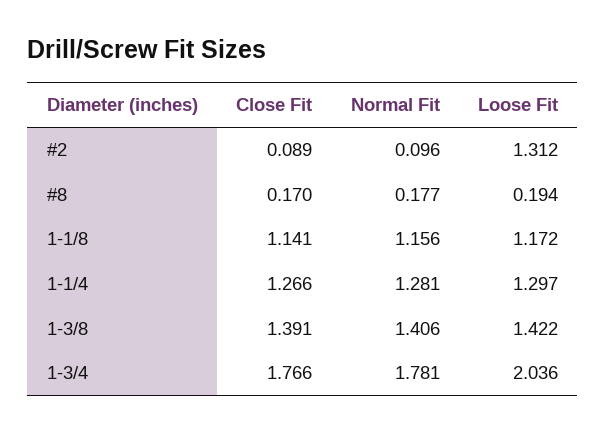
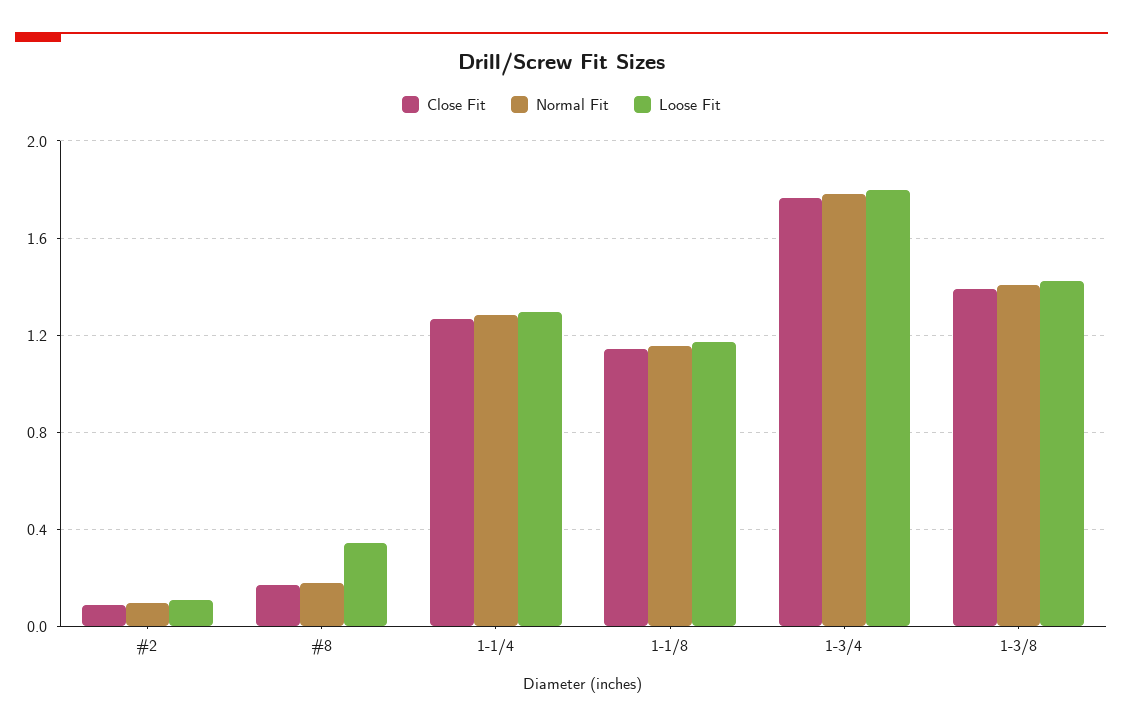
  {
    "Close Fit": {
      "#2": 0.089,
      "#8": 0.17,
      "1-1/8": 1.141,
      "1-1/4": 1.266,
      "1-3/8": 1.391,
      "1-3/4": 1.766
    },
    "Normal Fit": {
      "#2": 0.096,
      "#8": 0.177,
      "1-1/8": 1.156,
      "1-1/4": 1.281,
      "1-3/8": 1.406,
      "1-3/4": 1.781
    },
    "Loose Fit": {
-     "#2": 1.312,
+     "#2": 0.1,
-     "#8": 0.194,
+     "#8": 0.35,
      "1-1/8": 1.172,
      "1-1/4": 1.297,
      "1-3/8": 1.422,
-     "1-3/4": 2.036
+     "1-3/4": 1.8
    }
  }

